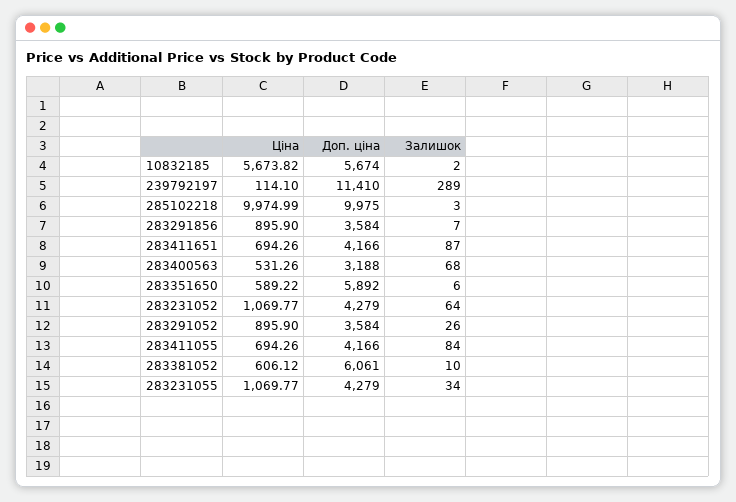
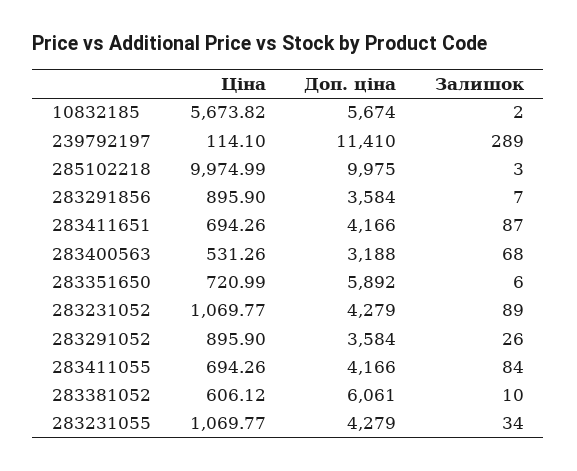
  {
    "Ціна": {
      "10832185": 5673.82,
      "239792197": 114.1,
      "285102218": 9974.99,
      "283291856": 895.9,
      "283411651": 694.26,
      "283400563": 531.26,
-     "283351650": 589.22,
+     "283351650": 720.99,
      "283231052": 1069.77,
      "283291052": 895.9,
      "283411055": 694.26,
      "283381052": 606.12,
      "283231055": 1069.77
    },
    "Доп. ціна": {
      "10832185": 5674,
      "239792197": 11410,
      "285102218": 9975,
      "283291856": 3584,
      "283411651": 4166,
      "283400563": 3188,
      "283351650": 5892,
      "283231052": 4279,
      "283291052": 3584,
      "283411055": 4166,
      "283381052": 6061,
      "283231055": 4279
    },
    "Залишок": {
      "10832185": 2,
      "239792197": 289,
      "285102218": 3,
      "283291856": 7,
      "283411651": 87,
      "283400563": 68,
      "283351650": 6,
-     "283231052": 64,
+     "283231052": 89,
      "283291052": 26,
      "283411055": 84,
      "283381052": 10,
      "283231055": 34
    }
  }

